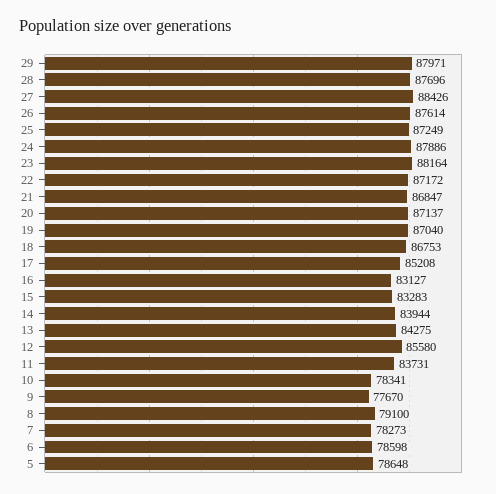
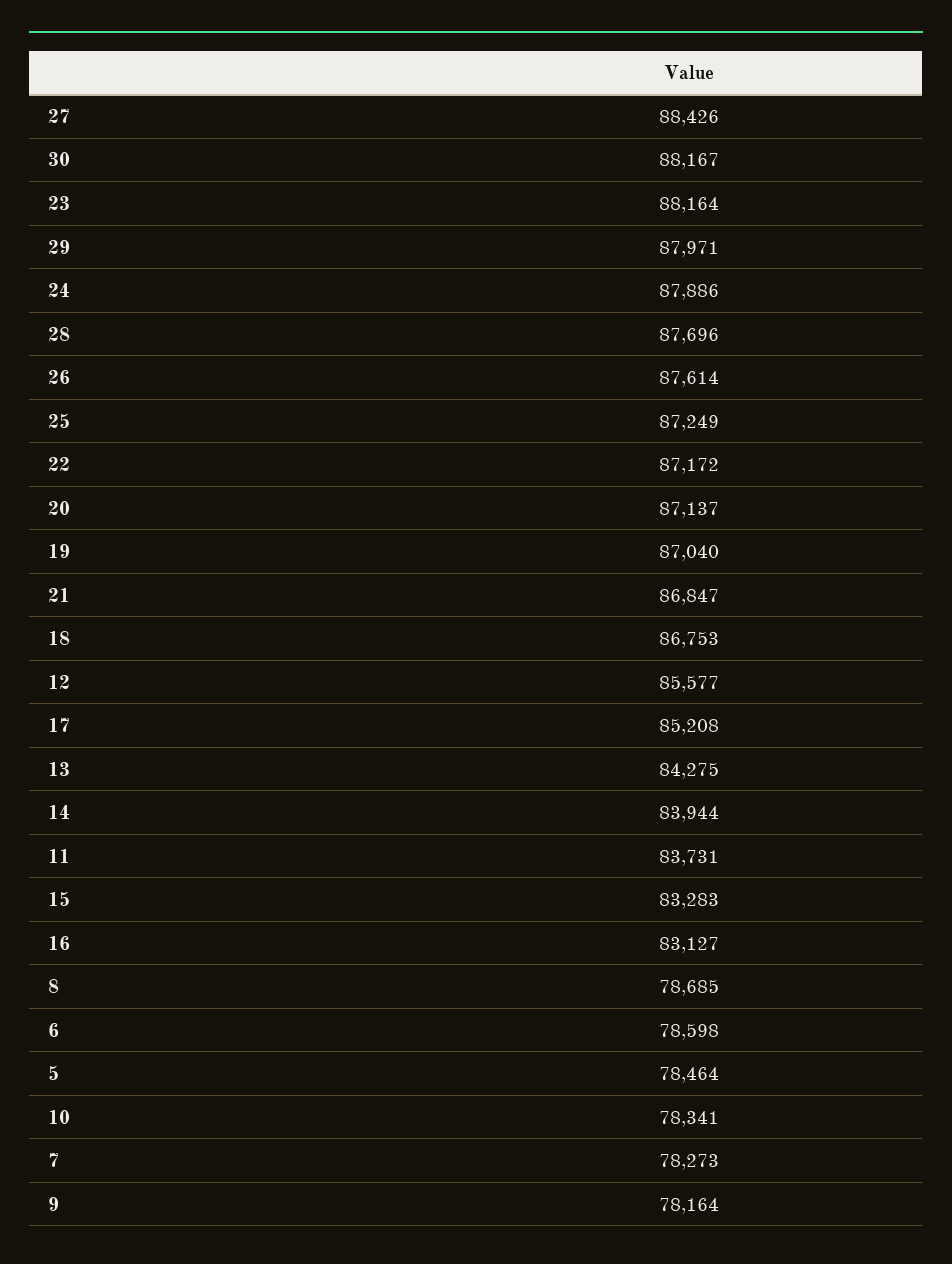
  {
    "29": 87971,
    "28": 87696,
    "27": 88426,
    "26": 87614,
    "25": 87249,
    "24": 87886,
    "23": 88164,
    "22": 87172,
    "21": 86847,
    "20": 87137,
    "19": 87040,
    "18": 86753,
    "17": 85208,
    "16": 83127,
    "15": 83283,
    "14": 83944,
    "13": 84275,
-   "12": 85580,
+   "12": 85577,
    "11": 83731,
    "10": 78341,
-   "9": 77670,
+   "9": 78164,
-   "8": 79100,
+   "8": 78685,
    "7": 78273,
    "6": 78598,
-   "5": 78648
+   "5": 78464,
+   "30": 88167
  }

